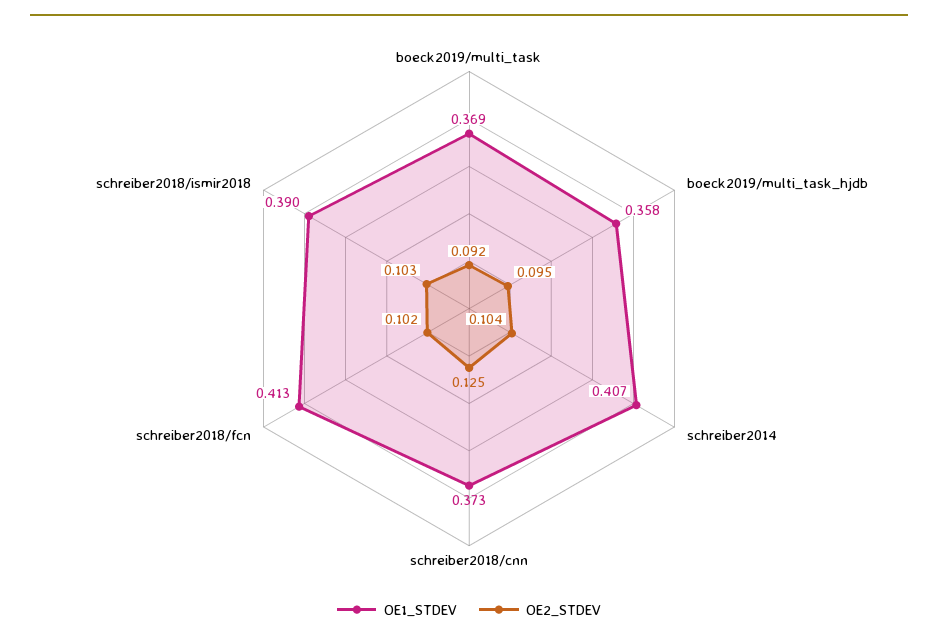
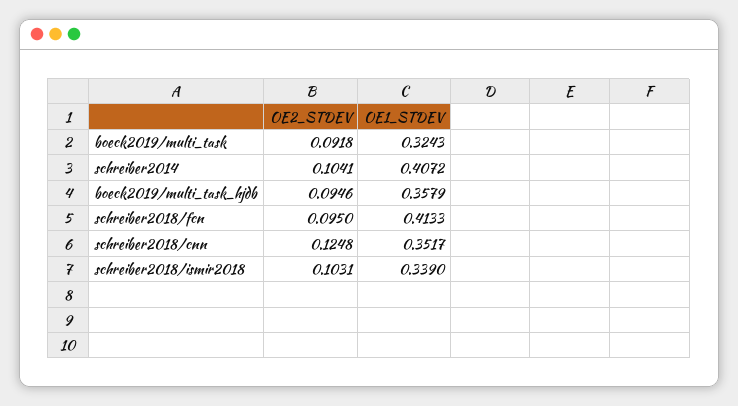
  {
    "OE1_STDEV": {
-     "boeck2019/multi_task": 0.369,
+     "boeck2019/multi_task": 0.3243,
      "boeck2019/multi_task_hjdb": 0.3579,
      "schreiber2014": 0.4072,
-     "schreiber2018/cnn": 0.373,
+     "schreiber2018/cnn": 0.3517,
      "schreiber2018/fcn": 0.4133,
-     "schreiber2018/ismir2018": 0.39
+     "schreiber2018/ismir2018": 0.339
    },
    "OE2_STDEV": {
      "boeck2019/multi_task": 0.0918,
      "boeck2019/multi_task_hjdb": 0.0946,
      "schreiber2014": 0.1041,
      "schreiber2018/cnn": 0.1248,
-     "schreiber2018/fcn": 0.102,
+     "schreiber2018/fcn": 0.095,
      "schreiber2018/ismir2018": 0.1031
    }
  }

